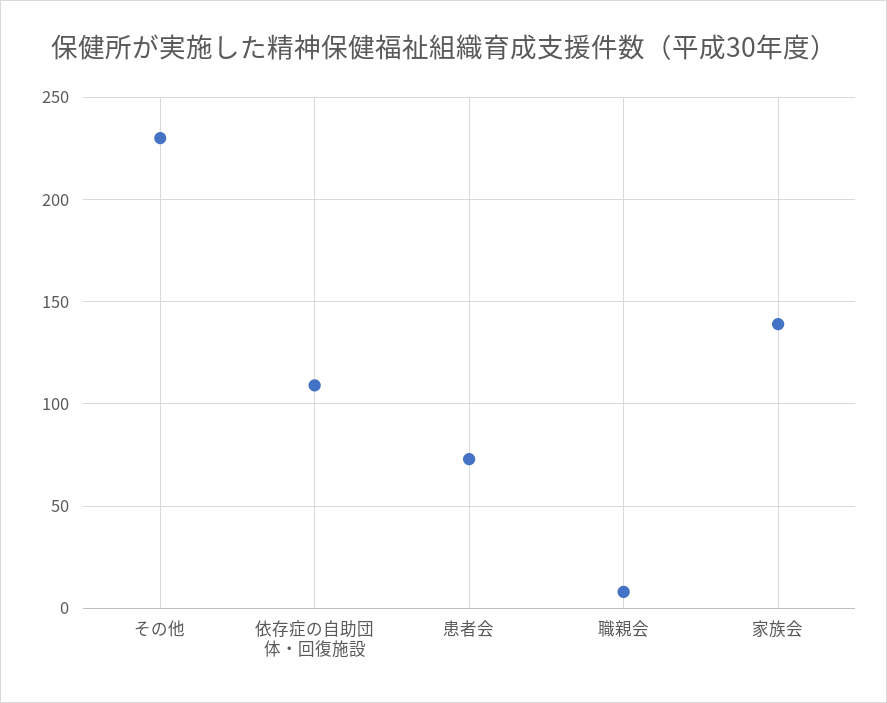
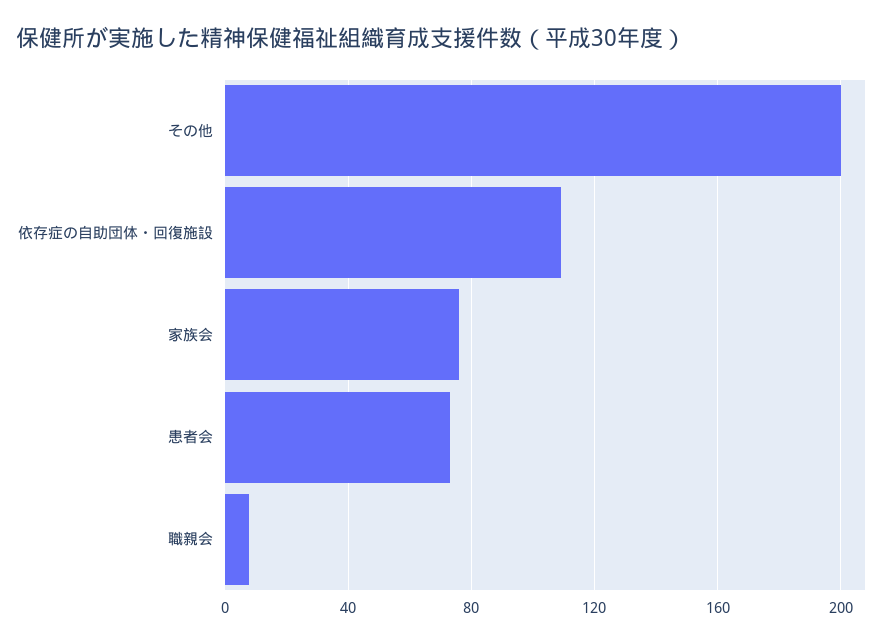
  {
-   "その他": 230,
+   "その他": 200,
    "依存症の自助団体・回復施設": 110,
    "患者会": 75,
    "職親会": 10,
-   "家族会": 140
+   "家族会": 75
  }

